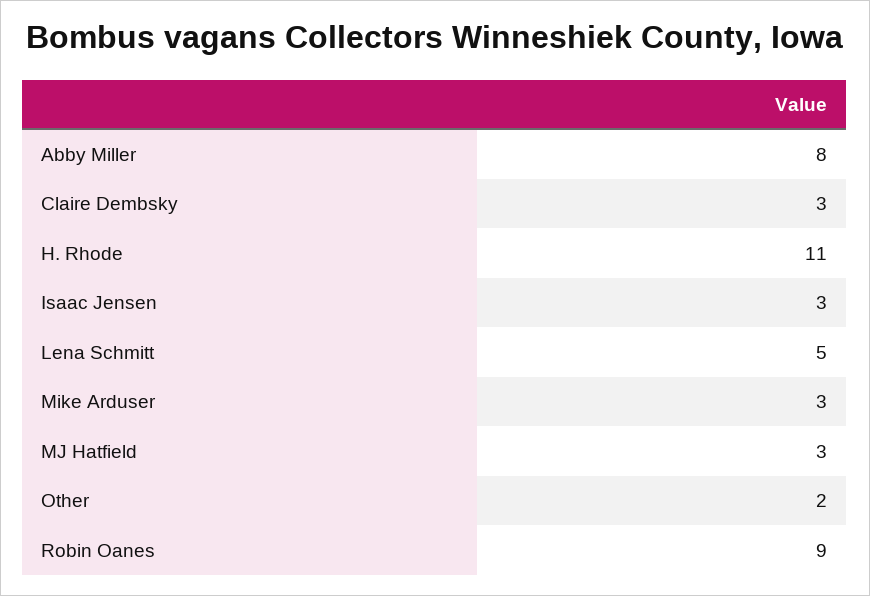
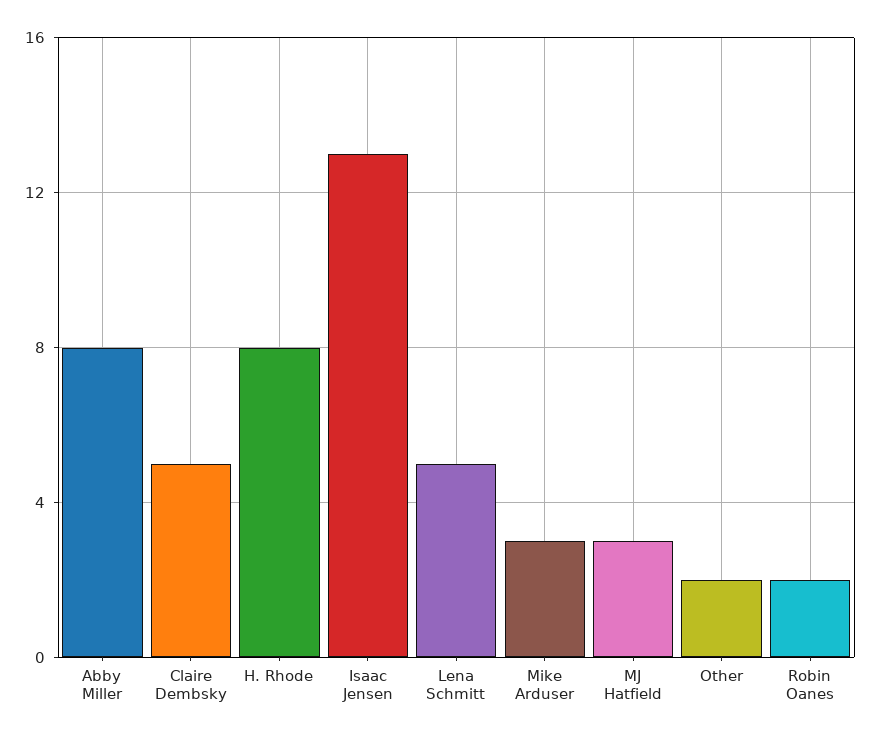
  {
    "Abby Miller": 8,
-   "Claire Dembsky": 3,
+   "Claire Dembsky": 5,
-   "H. Rhode": 11,
+   "H. Rhode": 8,
-   "Isaac Jensen": 3,
+   "Isaac Jensen": 13,
    "Lena Schmitt": 5,
    "Mike Arduser": 3,
    "MJ Hatfield": 3,
    "Other": 2,
-   "Robin Oanes": 9
+   "Robin Oanes": 2
  }

